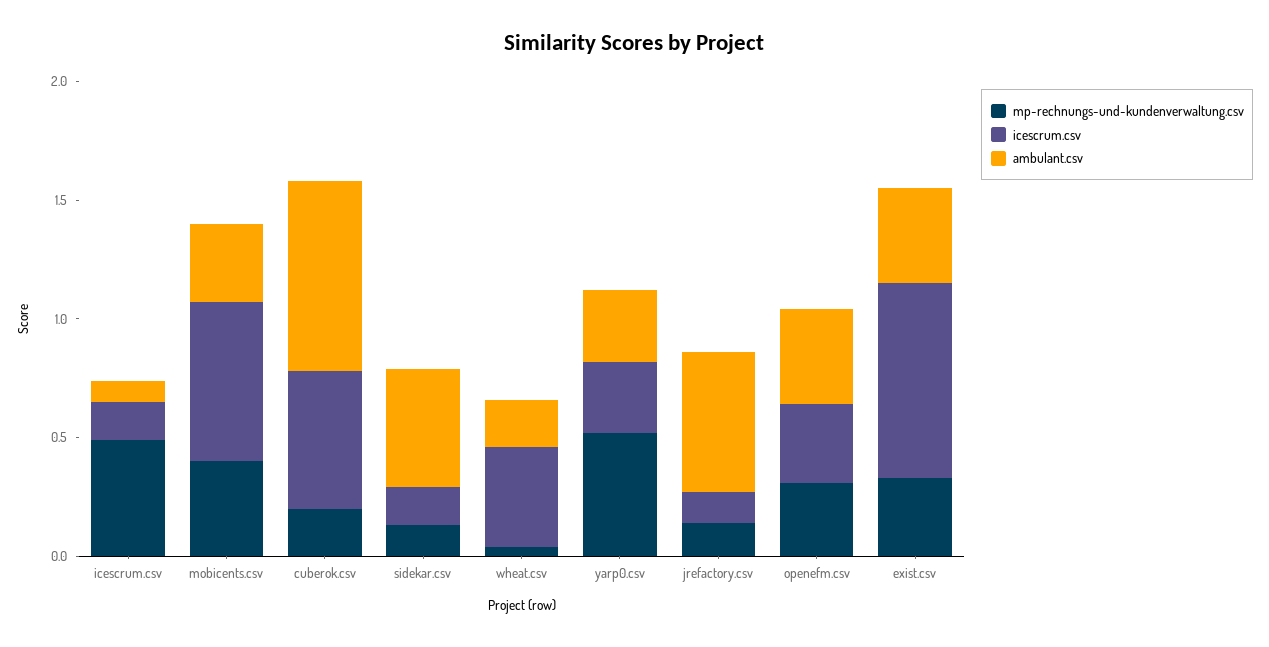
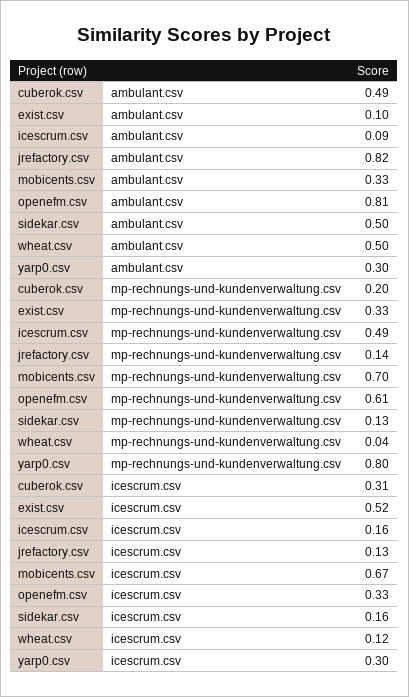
  {
    "mp-rechnungs-und-kundenverwaltung.csv": {
      "icescrum.csv": 0.49,
-     "mobicents.csv": 0.4,
+     "mobicents.csv": 0.7,
      "cuberok.csv": 0.2,
      "sidekar.csv": 0.13,
      "wheat.csv": 0.04,
-     "yarp0.csv": 0.5,
+     "yarp0.csv": 0.8,
      "jrefactory.csv": 0.14,
-     "openefm.csv": 0.3,
+     "openefm.csv": 0.61,
      "exist.csv": 0.33
    },
    "icescrum.csv": {
      "icescrum.csv": 0.16,
      "mobicents.csv": 0.67,
-     "cuberok.csv": 0.6,
+     "cuberok.csv": 0.31,
      "sidekar.csv": 0.16,
-     "wheat.csv": 0.4,
+     "wheat.csv": 0.12,
      "yarp0.csv": 0.3,
      "jrefactory.csv": 0.13,
      "openefm.csv": 0.33,
-     "exist.csv": 0.8
+     "exist.csv": 0.52
    },
    "ambulant.csv": {
      "icescrum.csv": 0.09,
      "mobicents.csv": 0.33,
-     "cuberok.csv": 0.8,
+     "cuberok.csv": 0.49,
      "sidekar.csv": 0.5,
-     "wheat.csv": 0.2,
+     "wheat.csv": 0.5,
      "yarp0.csv": 0.3,
-     "jrefactory.csv": 0.6,
+     "jrefactory.csv": 0.82,
-     "openefm.csv": 0.4,
+     "openefm.csv": 0.81,
-     "exist.csv": 0.4
+     "exist.csv": 0.1
    }
  }

